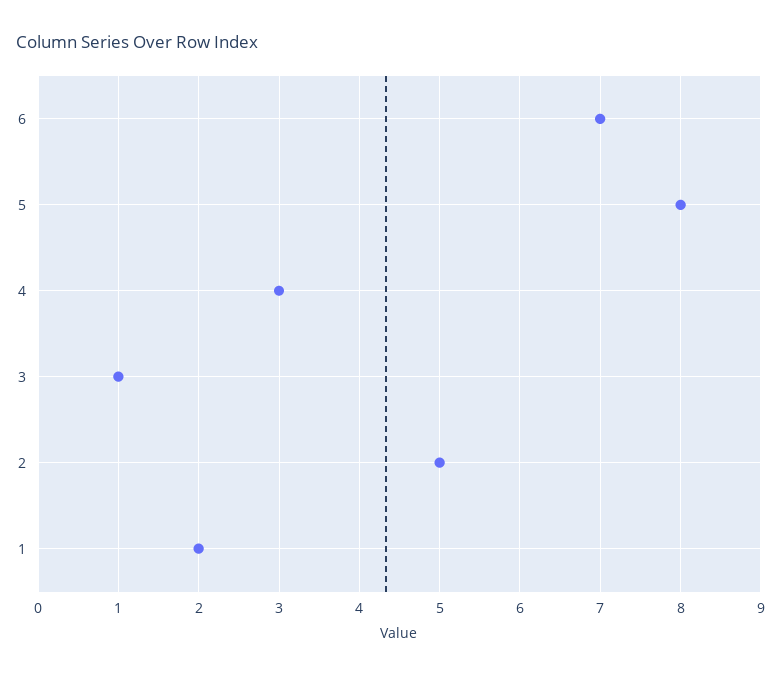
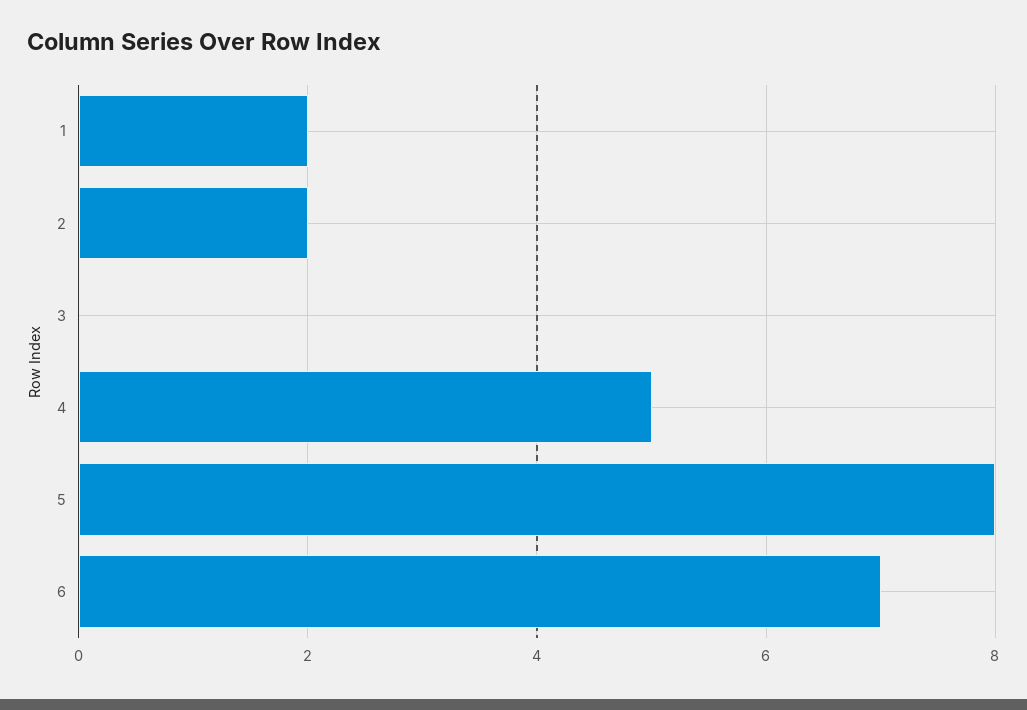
  {
    "6": 7,
    "5": 8,
-   "4": 3,
+   "4": 5,
-   "3": 1,
+   "3": 0,
-   "2": 5,
+   "2": 2,
    "1": 2
  }

